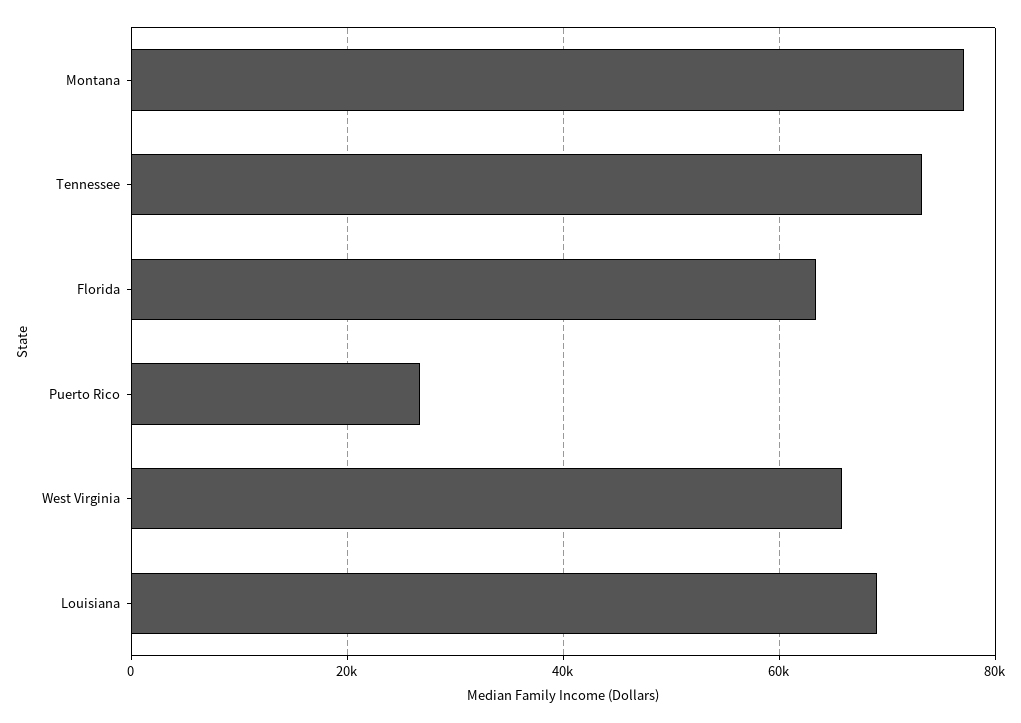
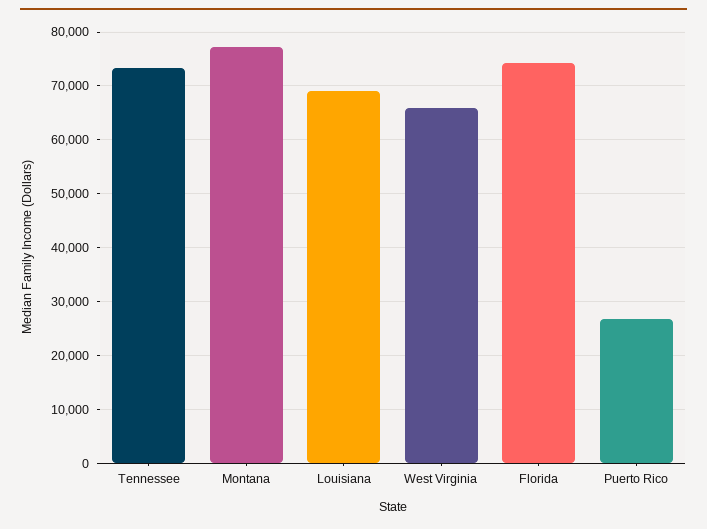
  {
    "Montana": 78000,
    "Tennessee": 74000,
-   "Florida": 64000,
+   "Florida": 74000,
    "Puerto Rico": 26000,
    "West Virginia": 66000,
    "Louisiana": 70000
  }

